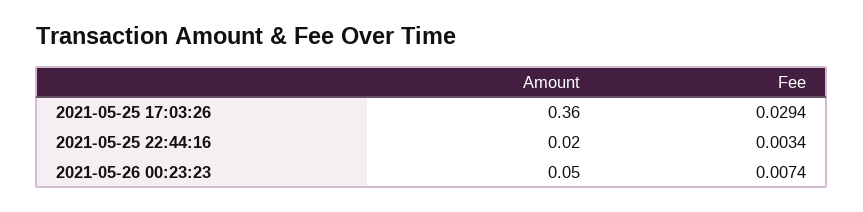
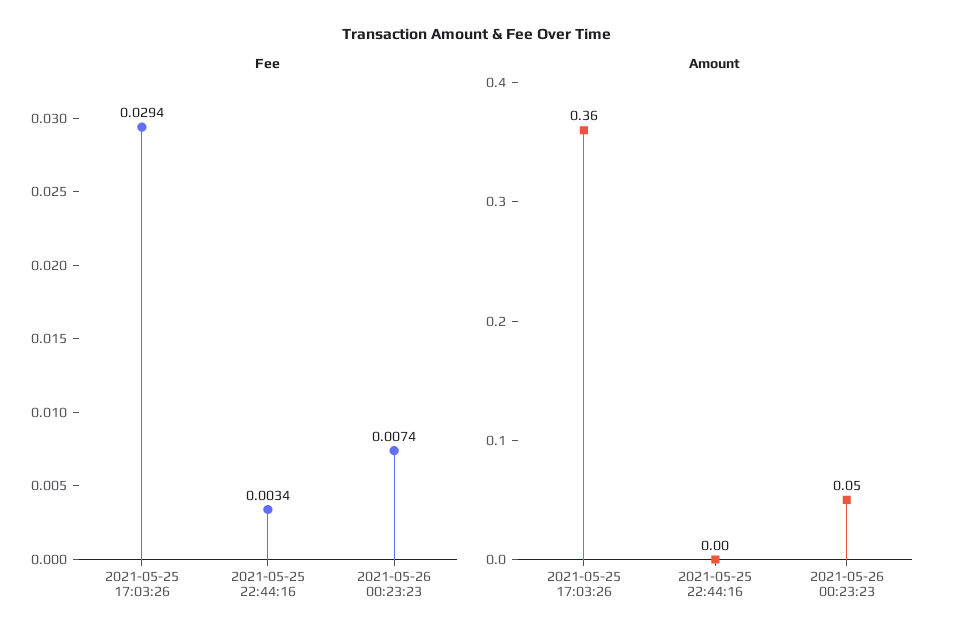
  {
    "Amount": {
      "2021-05-25 17:03:26": 0.36,
-     "2021-05-25 22:44:16": 0.02,
+     "2021-05-25 22:44:16": 0,
      "2021-05-26 00:23:23": 0.05
    },
    "Fee": {
      "2021-05-25 17:03:26": 0.0294,
      "2021-05-25 22:44:16": 0.0034,
      "2021-05-26 00:23:23": 0.0074
    }
  }

